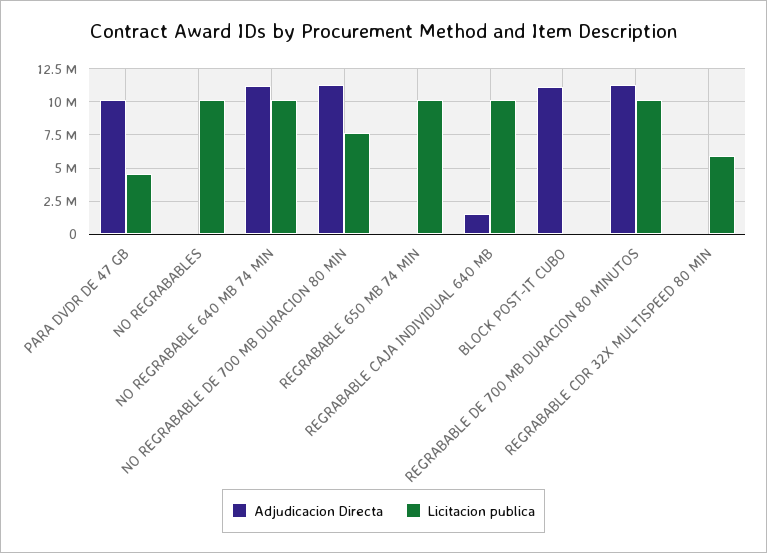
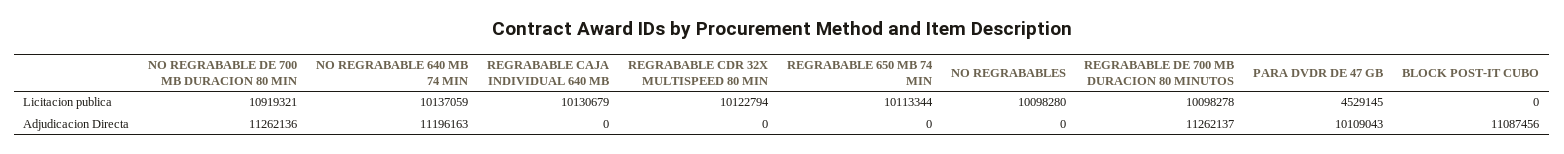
  {
    "Adjudicacion Directa": {
      "PARA DVDR DE 47 GB": 10109043,
      "NO REGRABABLES": 0,
      "NO REGRABABLE 640 MB 74 MIN": 11196163,
      "NO REGRABABLE DE 700 MB DURACION 80 MIN": 11262136,
      "REGRABABLE 650 MB 74 MIN": 0,
-     "REGRABABLE CAJA INDIVIDUAL 640 MB": 1500000,
+     "REGRABABLE CAJA INDIVIDUAL 640 MB": 0,
      "BLOCK POST-IT CUBO": 11087456,
      "REGRABABLE DE 700 MB DURACION 80 MINUTOS": 11262137,
      "REGRABABLE CDR 32X MULTISPEED 80 MIN": 0
    },
    "Licitacion publica": {
      "PARA DVDR DE 47 GB": 4529145,
      "NO REGRABABLES": 10098280,
      "NO REGRABABLE 640 MB 74 MIN": 10137059,
-     "NO REGRABABLE DE 700 MB DURACION 80 MIN": 7500000,
+     "NO REGRABABLE DE 700 MB DURACION 80 MIN": 10919321,
      "REGRABABLE 650 MB 74 MIN": 10113344,
      "REGRABABLE CAJA INDIVIDUAL 640 MB": 10130679,
      "BLOCK POST-IT CUBO": 0,
      "REGRABABLE DE 700 MB DURACION 80 MINUTOS": 10098278,
-     "REGRABABLE CDR 32X MULTISPEED 80 MIN": 6000000
+     "REGRABABLE CDR 32X MULTISPEED 80 MIN": 10122794
    }
  }

